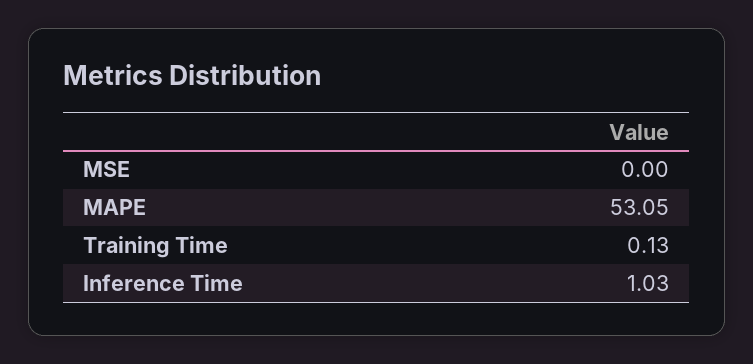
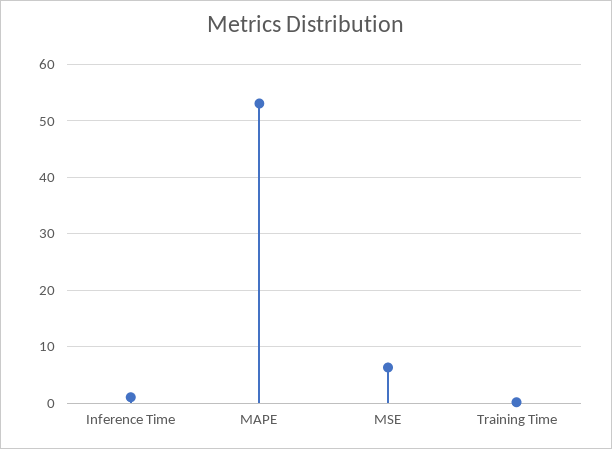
  {
-   "MSE": 0,
+   "MSE": 6,
    "MAPE": 53.05,
    "Training Time": 0.13,
    "Inference Time": 1.03
  }

